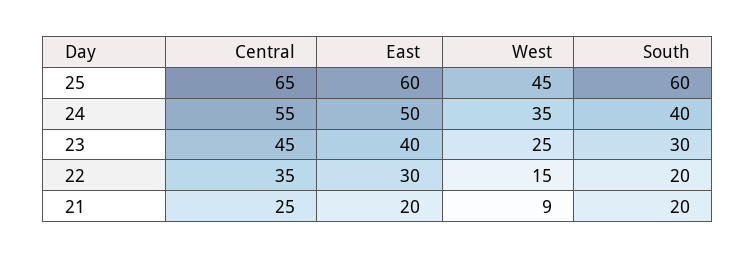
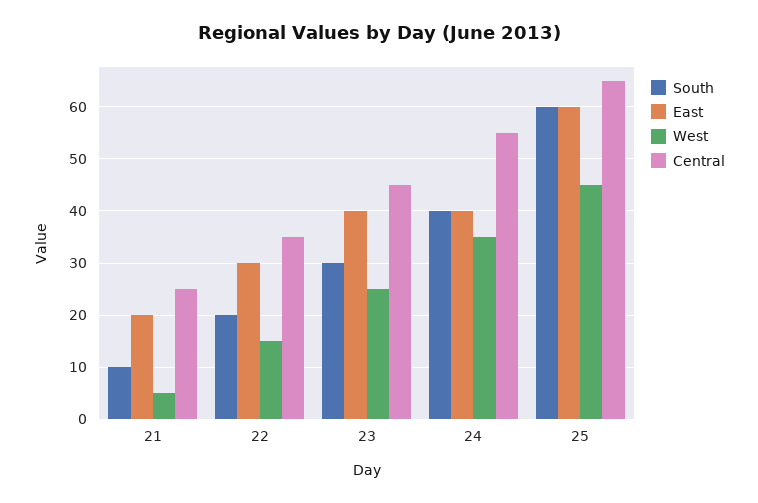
  {
    "Central": {
      "25": 65,
      "24": 55,
      "23": 45,
      "22": 35,
      "21": 25
    },
    "East": {
      "25": 60,
-     "24": 50,
+     "24": 40,
      "23": 40,
      "22": 30,
      "21": 20
    },
    "West": {
      "25": 45,
      "24": 35,
      "23": 25,
      "22": 15,
-     "21": 9
+     "21": 5
    },
    "South": {
      "25": 60,
      "24": 40,
      "23": 30,
      "22": 20,
-     "21": 20
+     "21": 10
    }
  }

